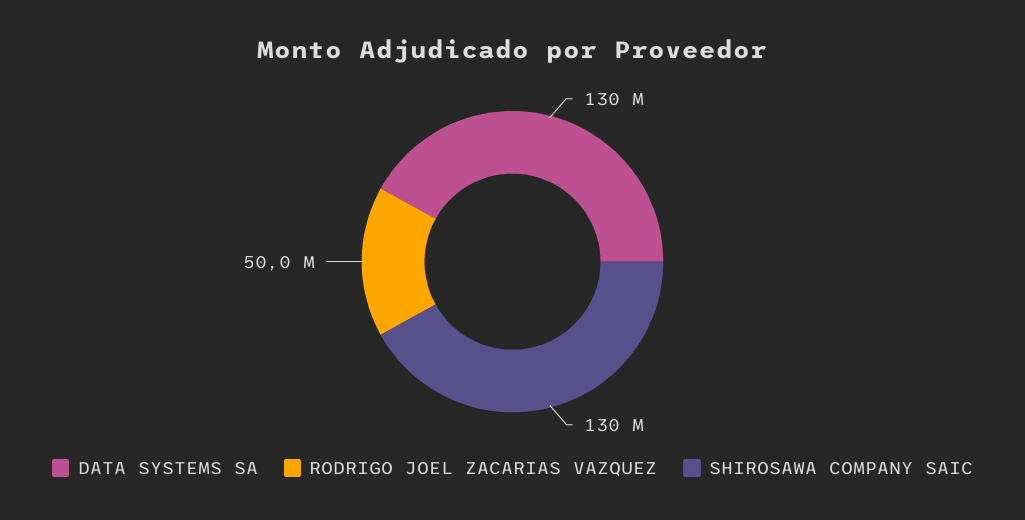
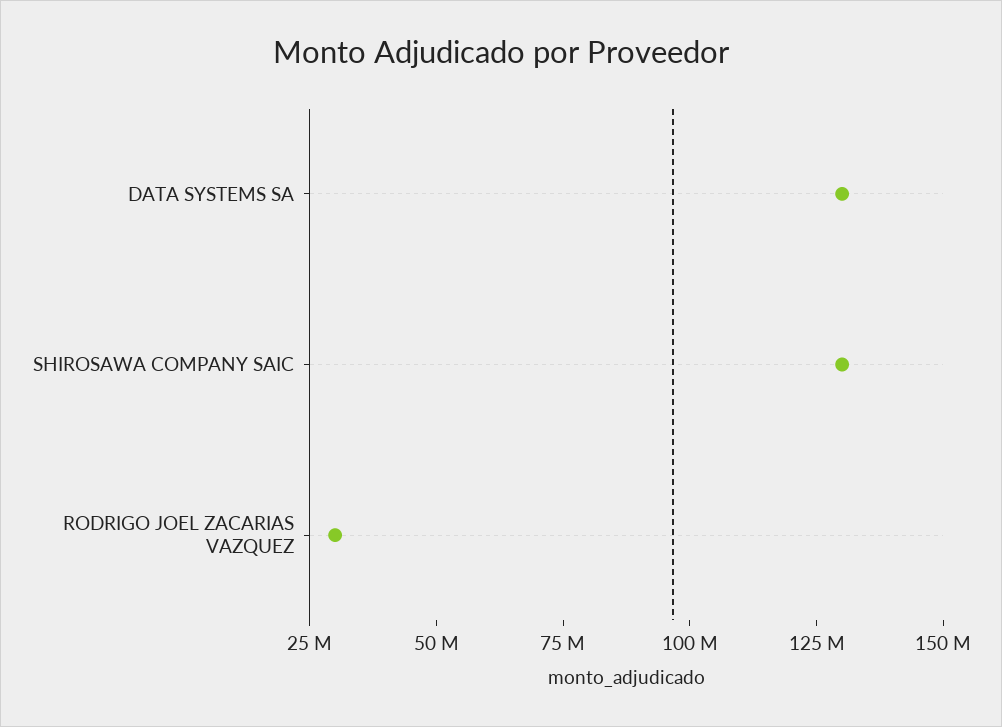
  {
    "DATA SYSTEMS SA": 130000000,
-   "RODRIGO JOEL ZACARIAS VAZQUEZ": 50000000,
+   "RODRIGO JOEL ZACARIAS VAZQUEZ": 30000000,
    "SHIROSAWA COMPANY SAIC": 130000000
  }

